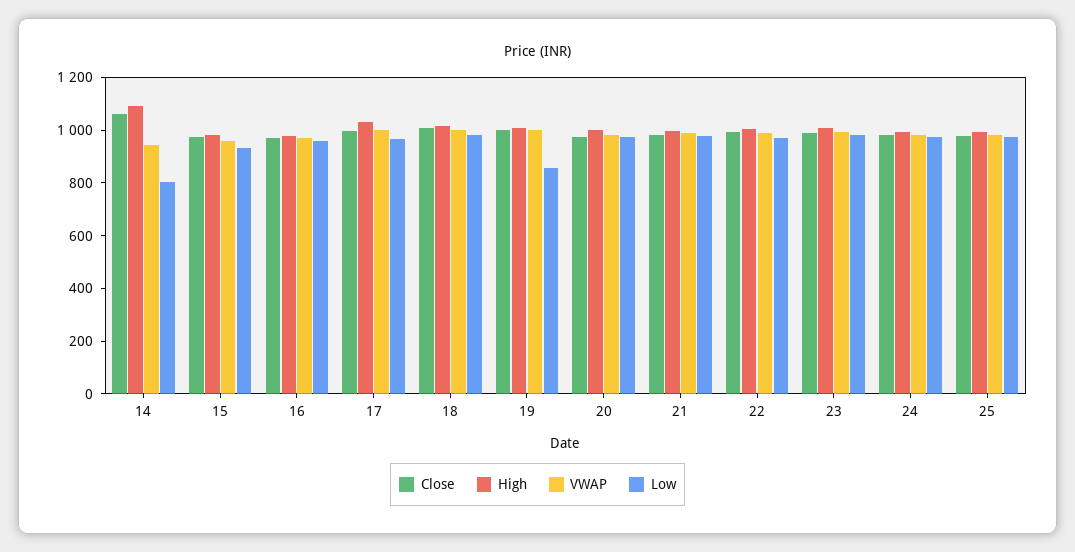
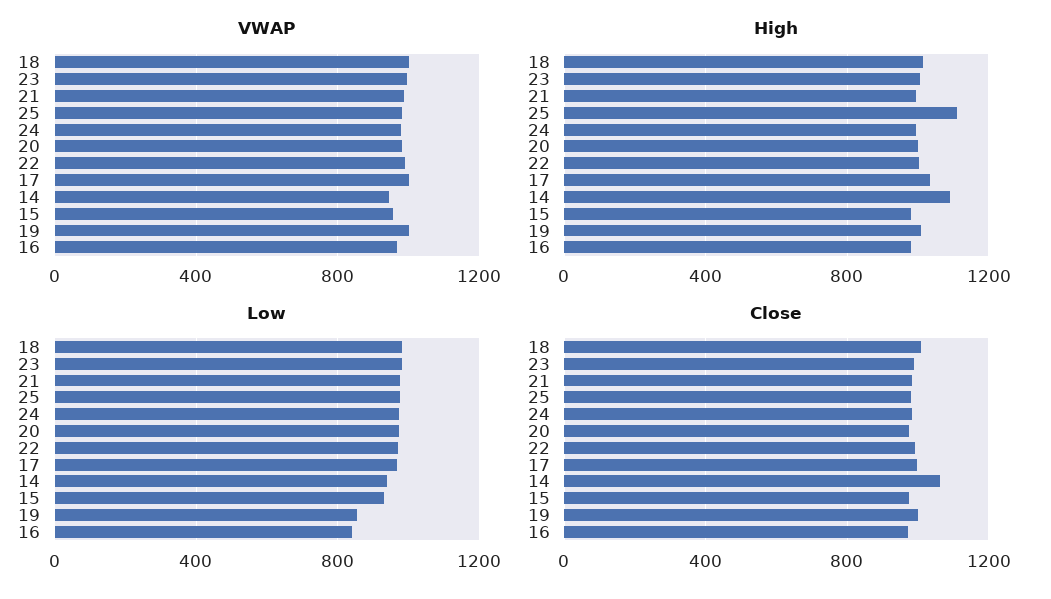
  {
    "Close": {
      "14": 1050,
      "15": 950,
      "16": 950,
      "17": 1000,
      "18": 1000,
      "19": 1000,
      "20": 950,
      "21": 1000,
      "22": 1000,
      "23": 1000,
      "24": 1000,
      "25": 1000
    },
    "High": {
      "14": 1100,
      "15": 1000,
      "16": 1000,
      "17": 1050,
      "18": 1000,
      "19": 1000,
      "20": 1000,
      "21": 1000,
      "22": 1000,
      "23": 1000,
      "24": 1000,
-     "25": 1000
+     "25": 1100
    },
    "VWAP": {
      "14": 950,
      "15": 950,
      "16": 950,
      "17": 1000,
      "18": 1000,
      "19": 1000,
      "20": 1000,
      "21": 1000,
      "22": 1000,
      "23": 1000,
      "24": 1000,
      "25": 1000
    },
    "Low": {
-     "14": 800,
+     "14": 950,
      "15": 950,
-     "16": 950,
+     "16": 850,
      "17": 950,
      "18": 1000,
      "19": 850,
      "20": 950,
      "21": 1000,
      "22": 950,
      "23": 1000,
      "24": 950,
      "25": 1000
    }
  }

